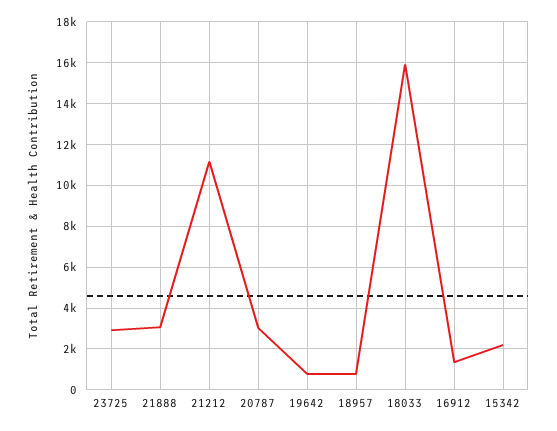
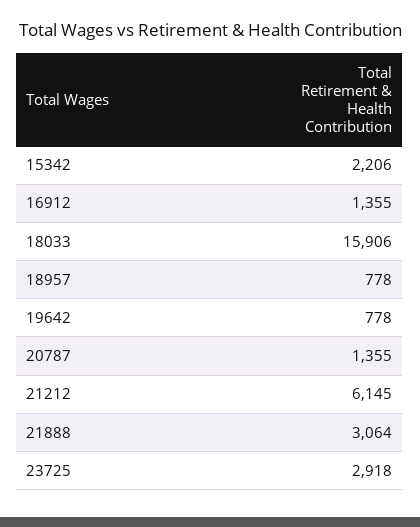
  {
    "23725": 2918,
    "21888": 3064,
-   "21212": 11000,
+   "21212": 6145,
-   "20787": 3000,
+   "20787": 1355,
    "19642": 778,
    "18957": 778,
    "18033": 15906,
    "16912": 1355,
    "15342": 2206
  }

